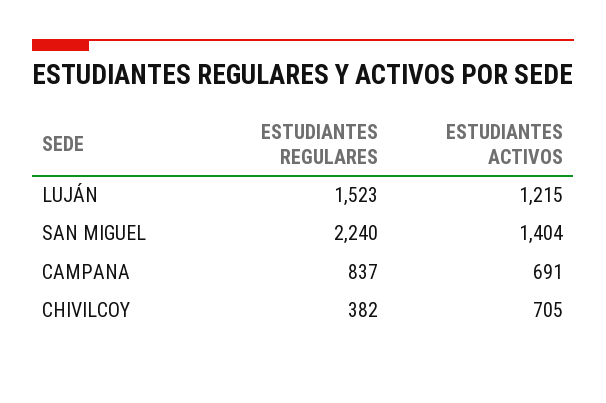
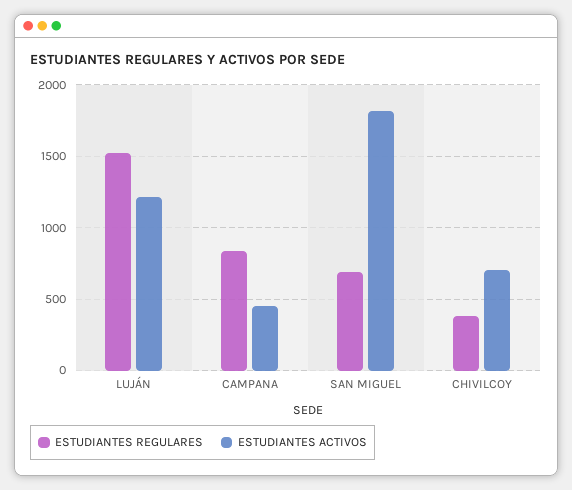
  {
    "ESTUDIANTES REGULARES": {
      "LUJÁN": 1523,
-     "SAN MIGUEL": 2240,
+     "SAN MIGUEL": 700,
      "CAMPANA": 837,
      "CHIVILCOY": 382
    },
    "ESTUDIANTES ACTIVOS": {
      "LUJÁN": 1215,
-     "SAN MIGUEL": 1404,
+     "SAN MIGUEL": 1800,
-     "CAMPANA": 691,
+     "CAMPANA": 450,
      "CHIVILCOY": 705
    }
  }

